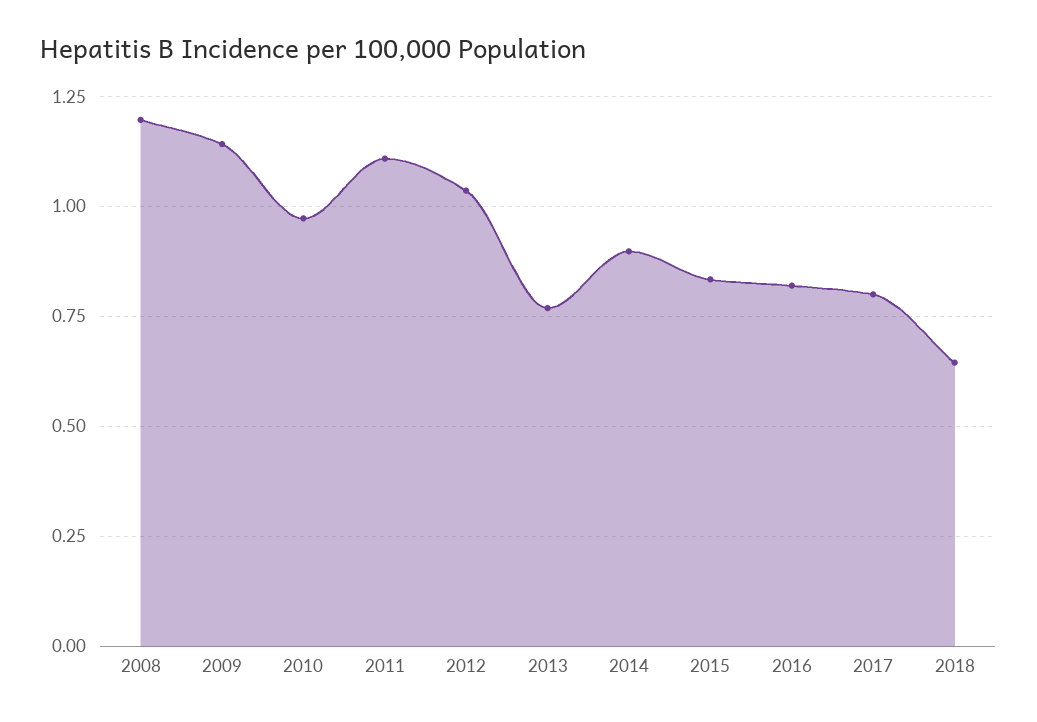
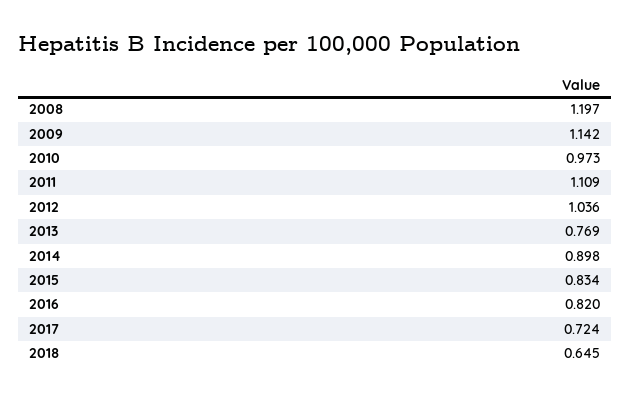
  {
    "2008": 1.197,
    "2009": 1.142,
    "2010": 0.973,
    "2011": 1.109,
    "2012": 1.036,
    "2013": 0.769,
    "2014": 0.898,
    "2015": 0.834,
    "2016": 0.82,
-   "2017": 0.8,
+   "2017": 0.724,
    "2018": 0.645
  }

